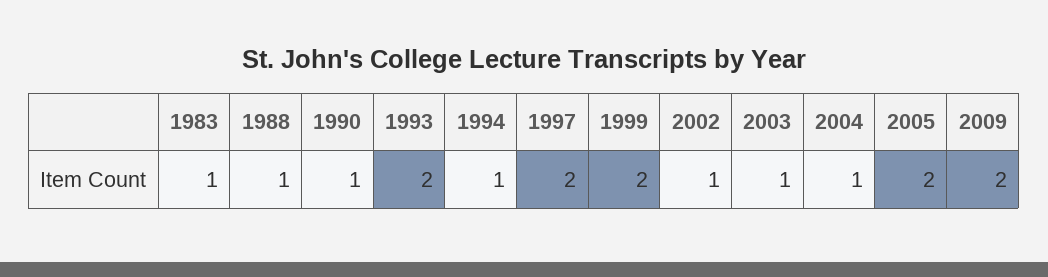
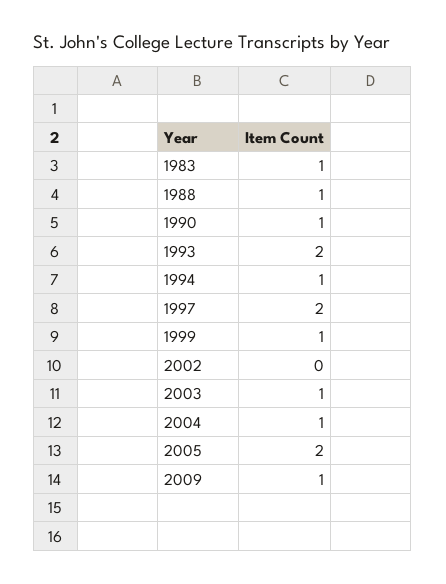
  {
    "1983": 1,
    "1988": 1,
    "1990": 1,
    "1993": 2,
    "1994": 1,
    "1997": 2,
-   "1999": 2,
+   "1999": 1,
-   "2002": 1,
+   "2002": 0,
    "2003": 1,
    "2004": 1,
    "2005": 2,
-   "2009": 2
+   "2009": 1
  }

